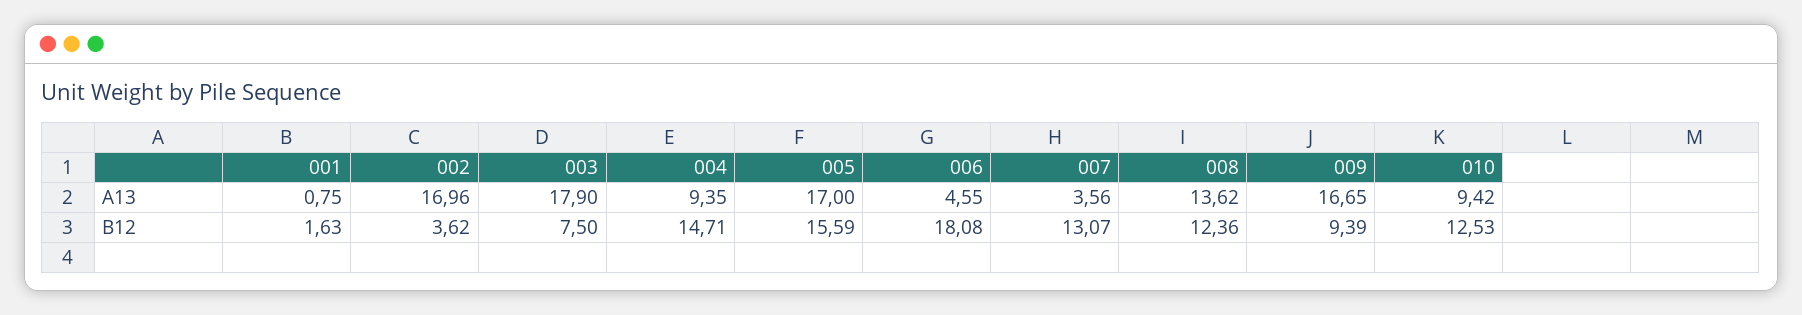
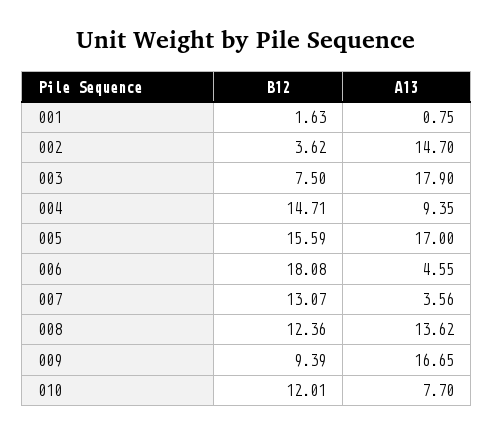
  {
    "001": {
      "A13": 0.75,
      "B12": 1.63
    },
    "002": {
-     "A13": 16.96,
+     "A13": 14.7,
      "B12": 3.62
    },
    "003": {
      "A13": 17.9,
      "B12": 7.5
    },
    "004": {
      "A13": 9.35,
      "B12": 14.71
    },
    "005": {
      "A13": 17,
      "B12": 15.59
    },
    "006": {
      "A13": 4.55,
      "B12": 18.08
    },
    "007": {
      "A13": 3.56,
      "B12": 13.07
    },
    "008": {
      "A13": 13.62,
      "B12": 12.36
    },
    "009": {
      "A13": 16.65,
      "B12": 9.39
    },
    "010": {
-     "A13": 9.42,
+     "A13": 7.7,
-     "B12": 12.53
+     "B12": 12.01
    }
  }

